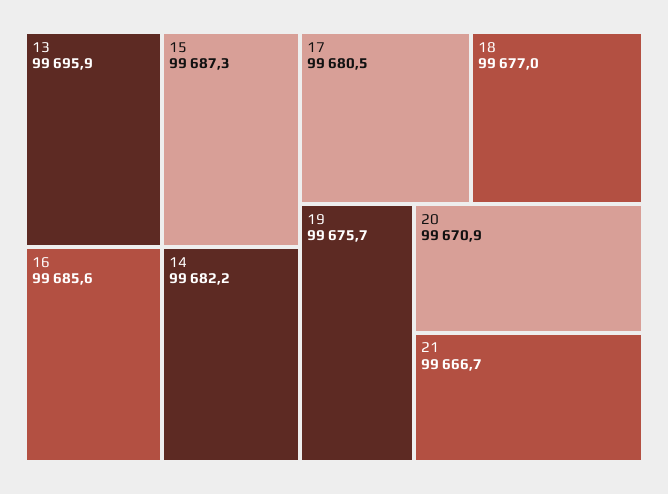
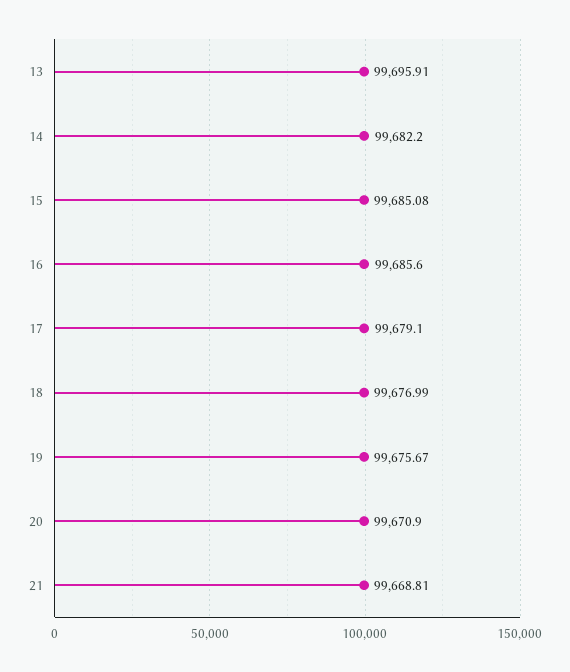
  {
    "13": 99695.91,
-   "15": 99687.3,
+   "15": 99685.08,
    "16": 99685.6,
    "14": 99682.2,
-   "17": 99680.5,
+   "17": 99679.1,
    "18": 99676.99,
    "19": 99675.67,
    "20": 99670.9,
-   "21": 99666.7
+   "21": 99668.81
  }

